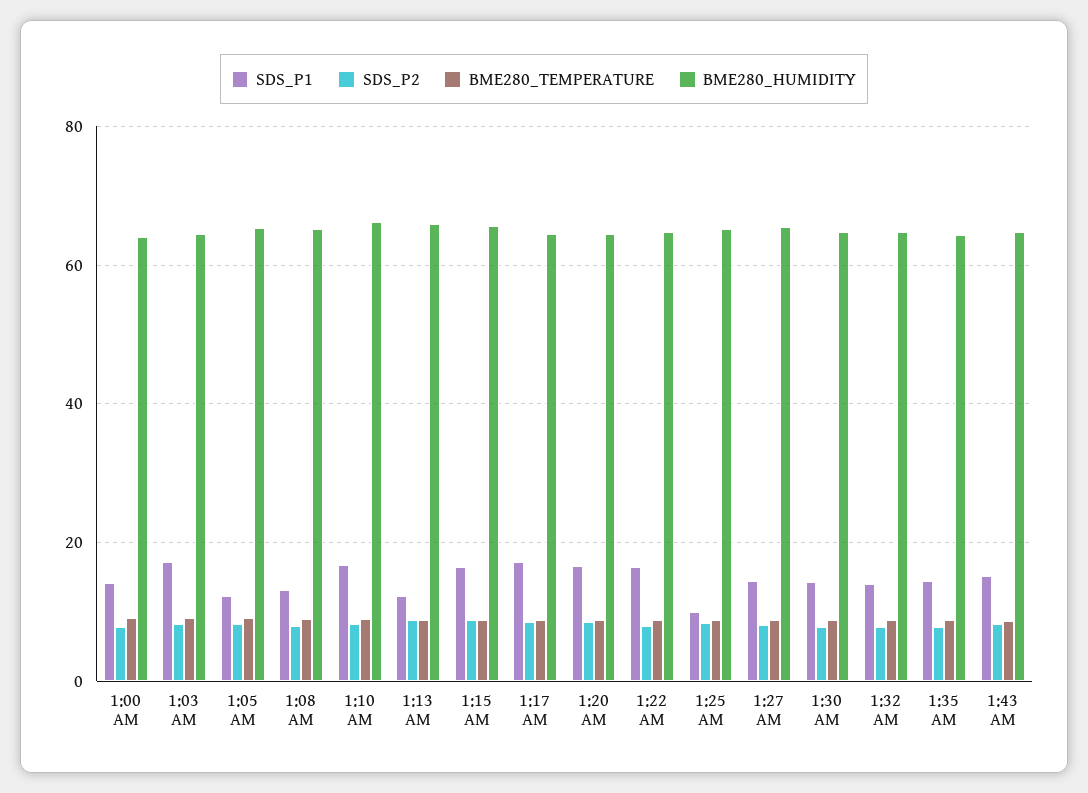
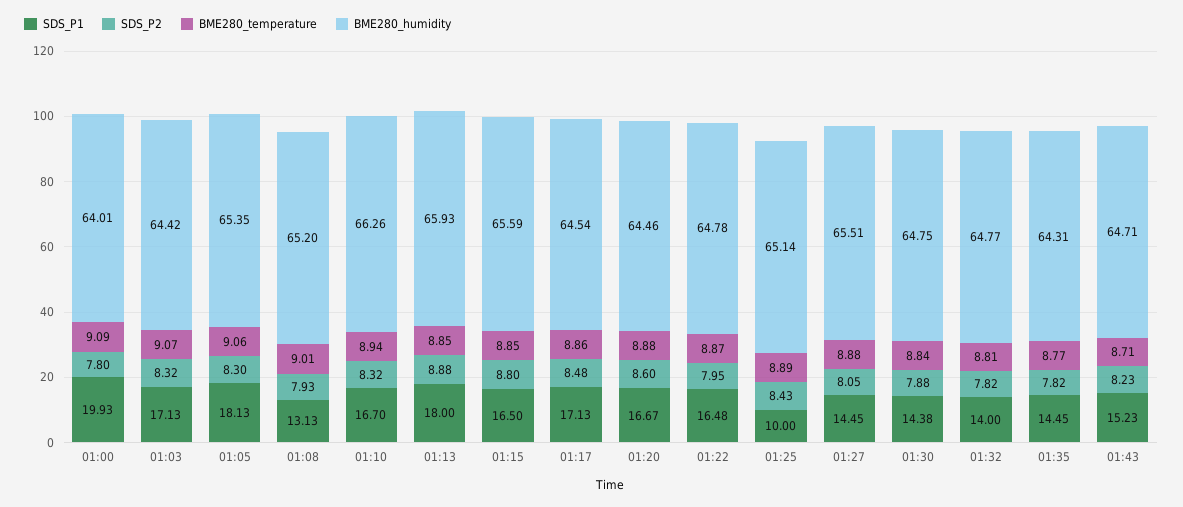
  {
    "SDS_P1": {
-     "1:00 AM": 14,
+     "1:00 AM": 19.93,
      "1:03 AM": 17.13,
-     "1:05 AM": 12,
+     "1:05 AM": 18.13,
      "1:08 AM": 13.13,
      "1:10 AM": 16.7,
-     "1:13 AM": 12,
+     "1:13 AM": 18,
      "1:15 AM": 16.5,
      "1:17 AM": 17.13,
      "1:20 AM": 16.67,
      "1:22 AM": 16.48,
      "1:25 AM": 10,
      "1:27 AM": 14.45,
      "1:30 AM": 14.38,
      "1:32 AM": 14,
      "1:35 AM": 14.45,
      "1:43 AM": 15.23
    },
    "SDS_P2": {
      "1:00 AM": 7.8,
      "1:03 AM": 8.32,
      "1:05 AM": 8.3,
      "1:08 AM": 7.93,
      "1:10 AM": 8.32,
      "1:13 AM": 8.88,
      "1:15 AM": 8.8,
      "1:17 AM": 8.48,
      "1:20 AM": 8.6,
      "1:22 AM": 7.95,
      "1:25 AM": 8.43,
      "1:27 AM": 8.05,
      "1:30 AM": 7.88,
      "1:32 AM": 7.82,
      "1:35 AM": 7.82,
      "1:43 AM": 8.23
    },
    "BME280_TEMPERATURE": {
      "1:00 AM": 9.09,
      "1:03 AM": 9.07,
      "1:05 AM": 9.06,
      "1:08 AM": 9.01,
      "1:10 AM": 8.94,
      "1:13 AM": 8.85,
      "1:15 AM": 8.85,
      "1:17 AM": 8.86,
      "1:20 AM": 8.88,
      "1:22 AM": 8.87,
      "1:25 AM": 8.89,
      "1:27 AM": 8.88,
      "1:30 AM": 8.84,
      "1:32 AM": 8.81,
      "1:35 AM": 8.77,
      "1:43 AM": 8.71
    },
    "BME280_HUMIDITY": {
      "1:00 AM": 64.01,
      "1:03 AM": 64.42,
      "1:05 AM": 65.35,
      "1:08 AM": 65.2,
      "1:10 AM": 66.26,
      "1:13 AM": 65.93,
      "1:15 AM": 65.59,
      "1:17 AM": 64.54,
      "1:20 AM": 64.46,
      "1:22 AM": 64.78,
      "1:25 AM": 65.14,
      "1:27 AM": 65.51,
      "1:30 AM": 64.75,
      "1:32 AM": 64.77,
      "1:35 AM": 64.31,
      "1:43 AM": 64.71
    }
  }

